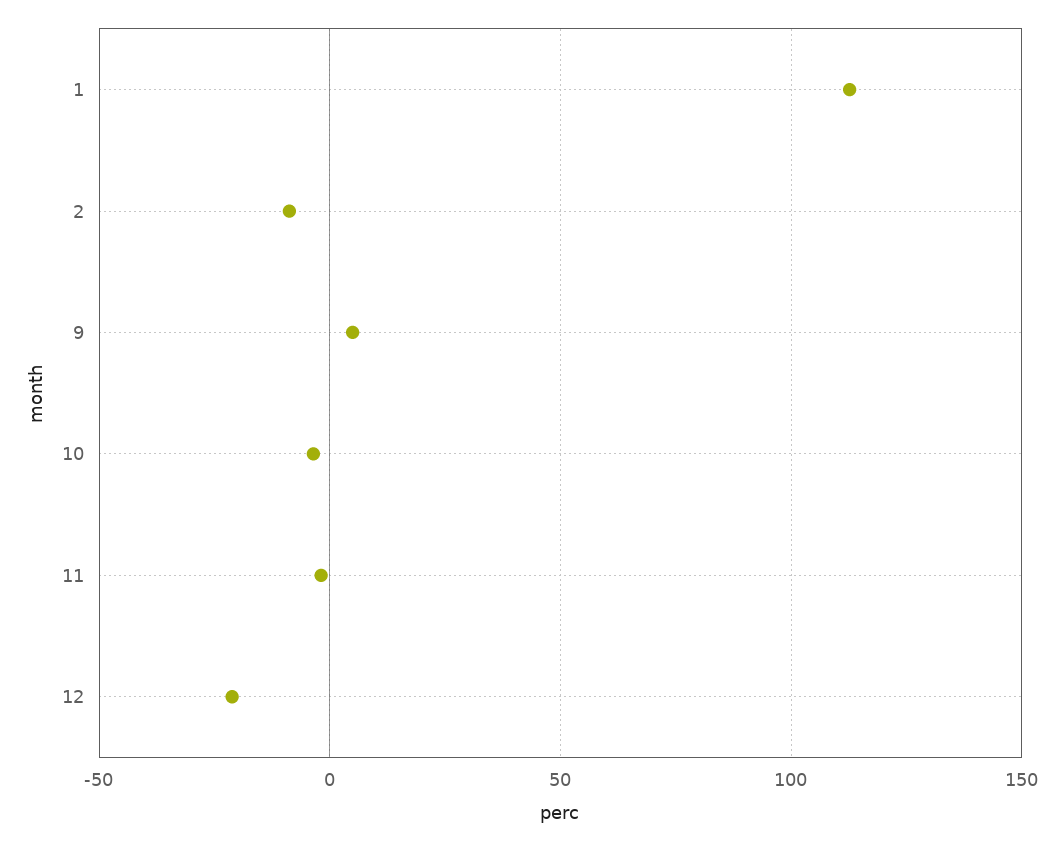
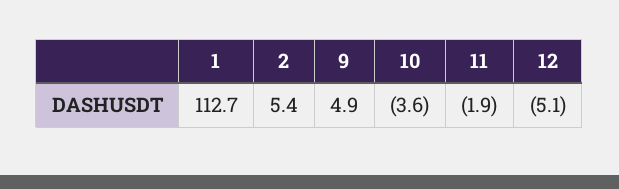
  {
    "1": 112.7,
-   "2": -10,
+   "2": 5.4,
    "9": 4.9,
    "10": -3.6,
    "11": -1.9,
-   "12": -20
+   "12": -5.1
  }

